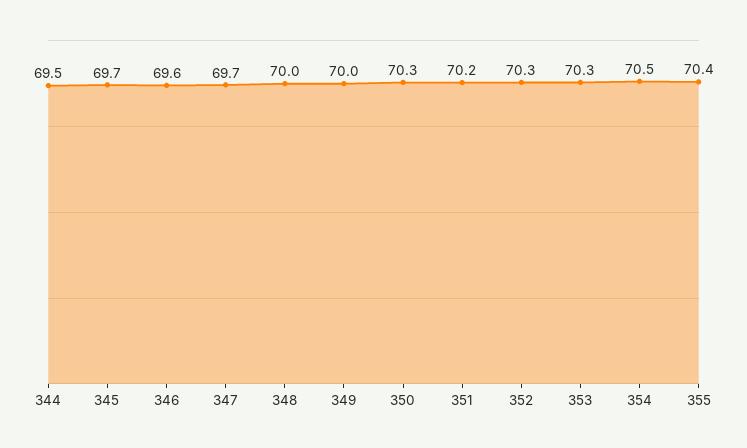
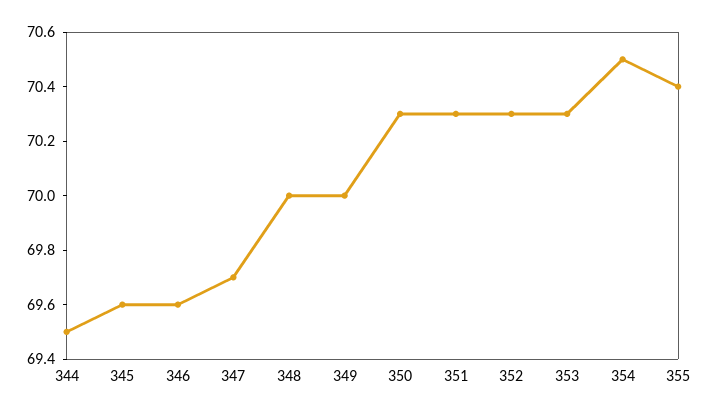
  {
    "344": 69.5,
-   "345": 69.7,
+   "345": 69.6,
    "346": 69.6,
    "347": 69.7,
    "348": 70,
    "349": 70,
    "350": 70.3,
-   "351": 70.2,
+   "351": 70.3,
    "352": 70.3,
    "353": 70.3,
    "354": 70.5,
    "355": 70.4
  }

